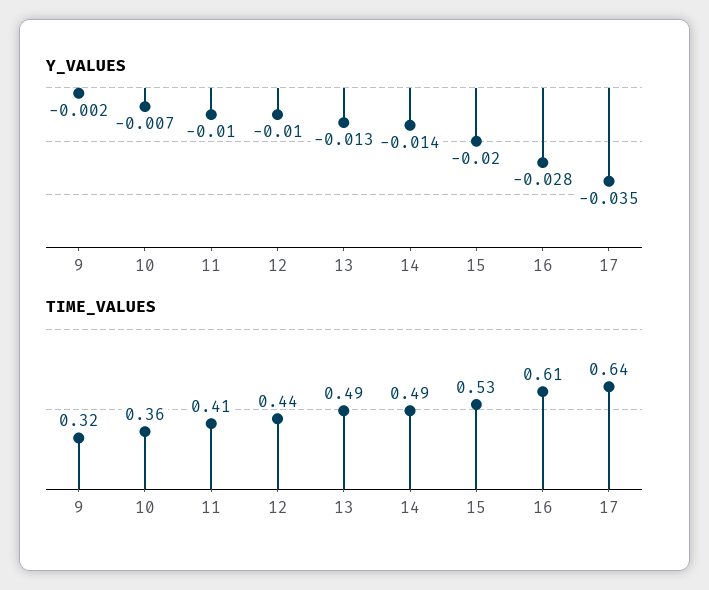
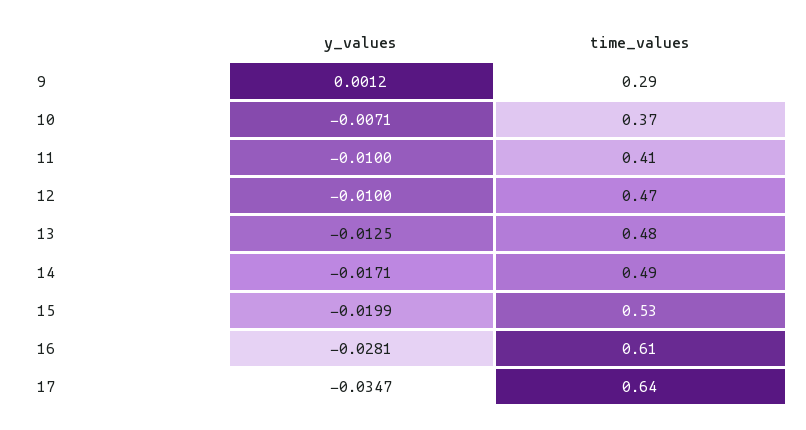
  {
    "Y_VALUES": {
-     "9": -0.002,
+     "9": 0.0012,
      "10": -0.0071,
      "11": -0.01,
      "12": -0.01,
      "13": -0.0125,
-     "14": -0.014,
+     "14": -0.0171,
      "15": -0.0199,
      "16": -0.0281,
      "17": -0.0347
    },
    "TIME_VALUES": {
-     "9": 0.32,
+     "9": 0.29,
-     "10": 0.36,
+     "10": 0.37,
      "11": 0.41,
-     "12": 0.44,
+     "12": 0.47,
-     "13": 0.49,
+     "13": 0.48,
      "14": 0.49,
      "15": 0.53,
      "16": 0.61,
      "17": 0.64
    }
  }

